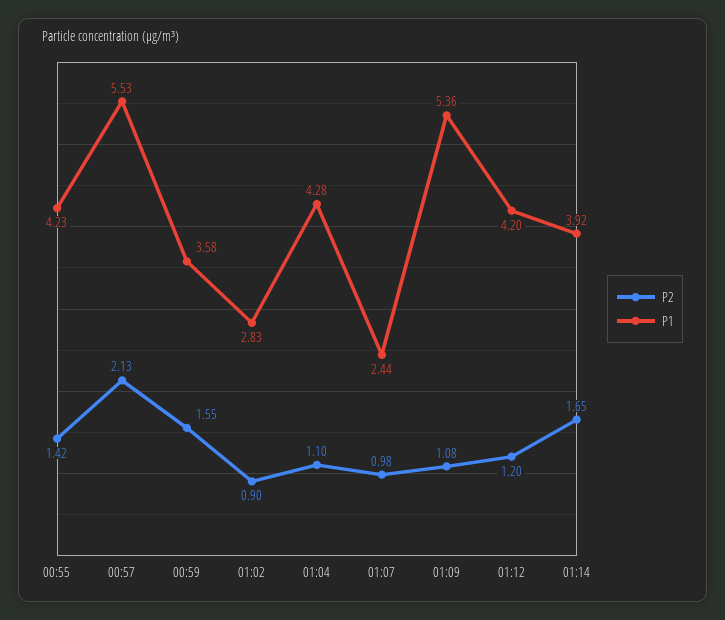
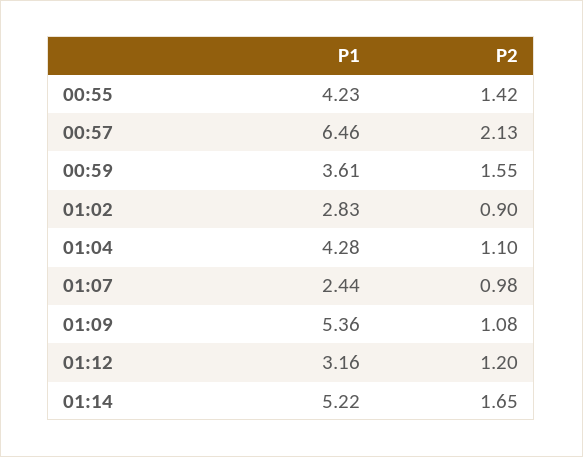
  {
    "P2": {
      "00:55": 1.42,
      "00:57": 2.13,
      "00:59": 1.55,
      "01:02": 0.9,
      "01:04": 1.1,
      "01:07": 0.98,
      "01:09": 1.08,
      "01:12": 1.2,
      "01:14": 1.65
    },
    "P1": {
      "00:55": 4.23,
-     "00:57": 5.53,
+     "00:57": 6.46,
-     "00:59": 3.58,
+     "00:59": 3.61,
      "01:02": 2.83,
      "01:04": 4.28,
      "01:07": 2.44,
      "01:09": 5.36,
-     "01:12": 4.2,
+     "01:12": 3.16,
-     "01:14": 3.92
+     "01:14": 5.22
    }
  }

